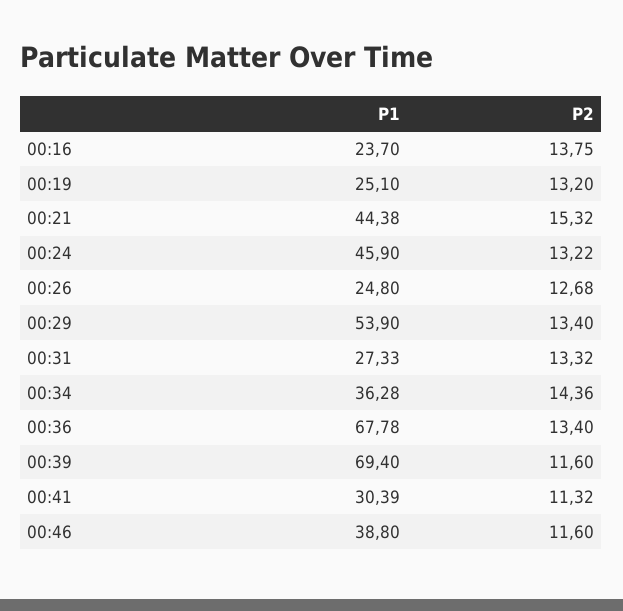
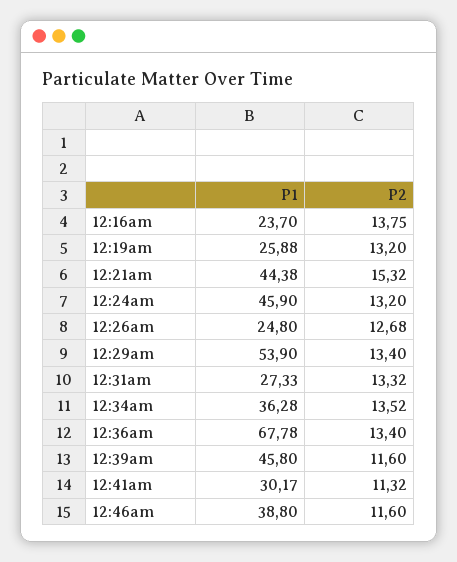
  {
    "P1": {
      "00:16": 23.7,
-     "00:19": 25.1,
+     "00:19": 25.88,
      "00:21": 44.38,
      "00:24": 45.9,
      "00:26": 24.8,
      "00:29": 53.9,
      "00:31": 27.33,
      "00:34": 36.28,
      "00:36": 67.78,
-     "00:39": 69.4,
+     "00:39": 45.8,
-     "00:41": 30.39,
+     "00:41": 30.17,
      "00:46": 38.8
    },
    "P2": {
      "00:16": 13.75,
      "00:19": 13.2,
      "00:21": 15.32,
-     "00:24": 13.22,
+     "00:24": 13.2,
      "00:26": 12.68,
      "00:29": 13.4,
      "00:31": 13.32,
-     "00:34": 14.36,
+     "00:34": 13.52,
      "00:36": 13.4,
      "00:39": 11.6,
      "00:41": 11.32,
      "00:46": 11.6
    }
  }

